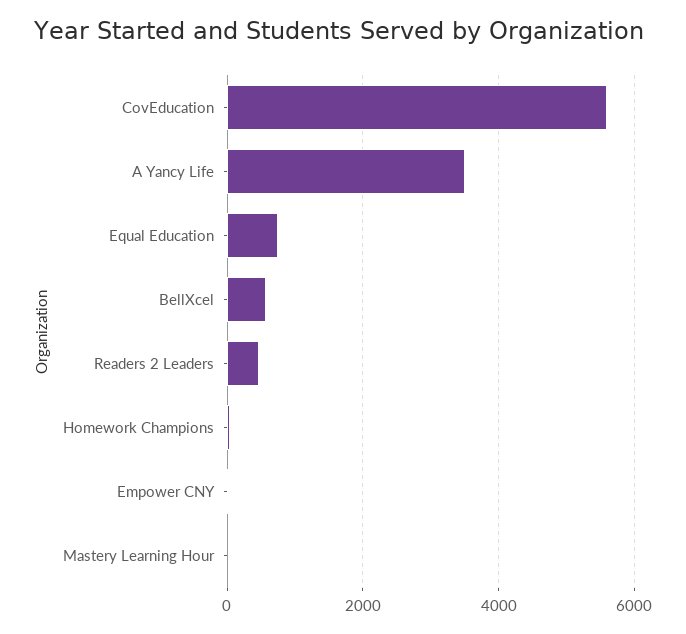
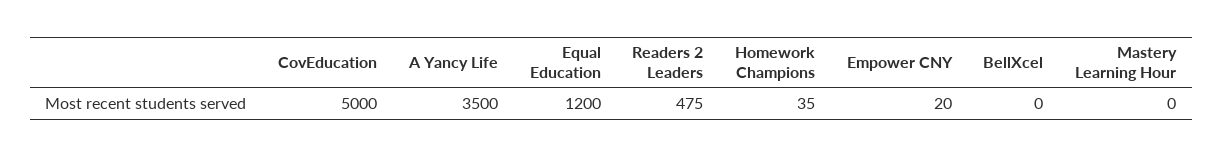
  {
-   "CovEducation": 5600,
+   "CovEducation": 5000,
    "A Yancy Life": 3500,
-   "Equal Education": 800,
+   "Equal Education": 1200,
-   "BellXcel": 600,
+   "BellXcel": 0,
    "Readers 2 Leaders": 475,
    "Homework Champions": 35,
    "Empower CNY": 20,
    "Mastery Learning Hour": 0
  }

